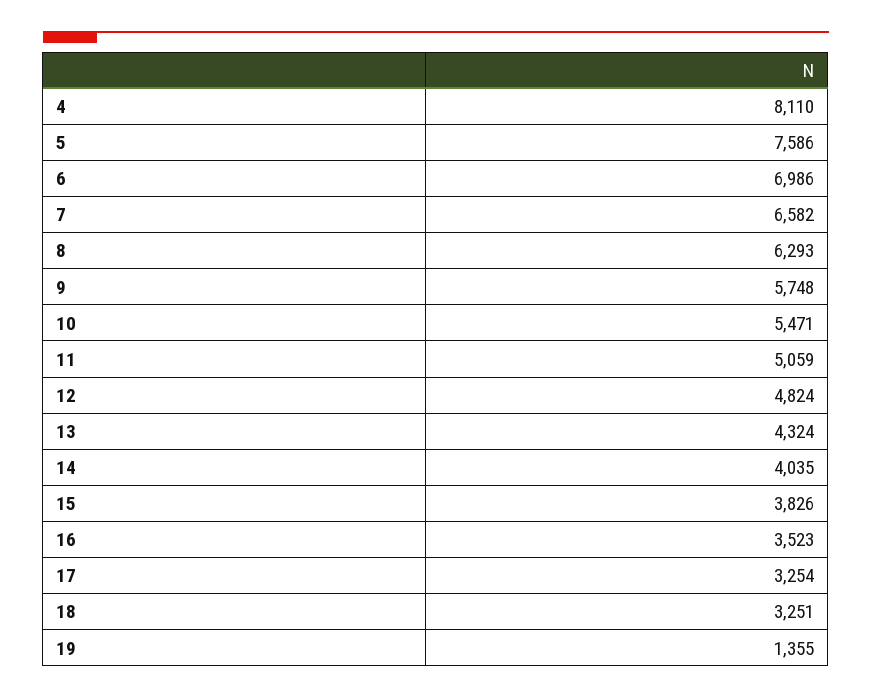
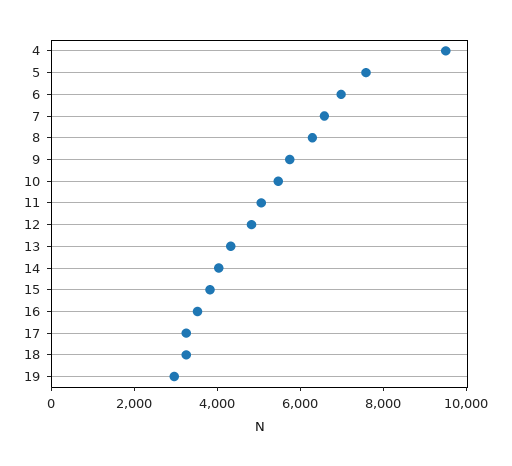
  {
-   "4": 8110,
+   "4": 9500,
    "5": 7586,
    "6": 6986,
    "7": 6582,
    "8": 6293,
    "9": 5748,
    "10": 5471,
    "11": 5059,
    "12": 4824,
    "13": 4324,
    "14": 4035,
    "15": 3826,
    "16": 3523,
    "17": 3254,
    "18": 3251,
-   "19": 1355
+   "19": 3000
  }

